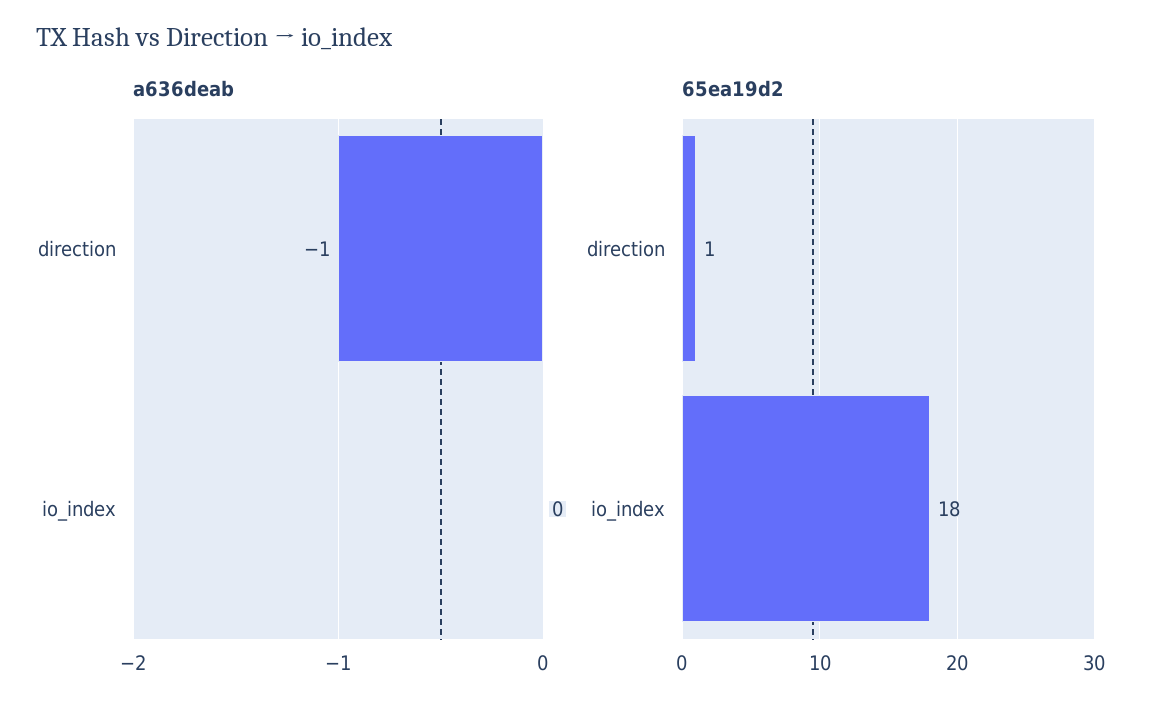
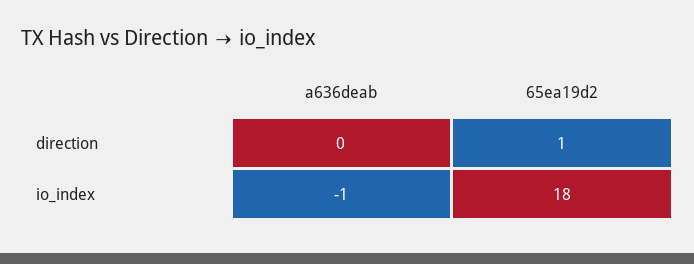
  {
    "a636deab": {
-     "direction": -1,
+     "direction": 0,
-     "io_index": 0
+     "io_index": -1
    },
    "65ea19d2": {
      "direction": 1,
      "io_index": 18
    }
  }

